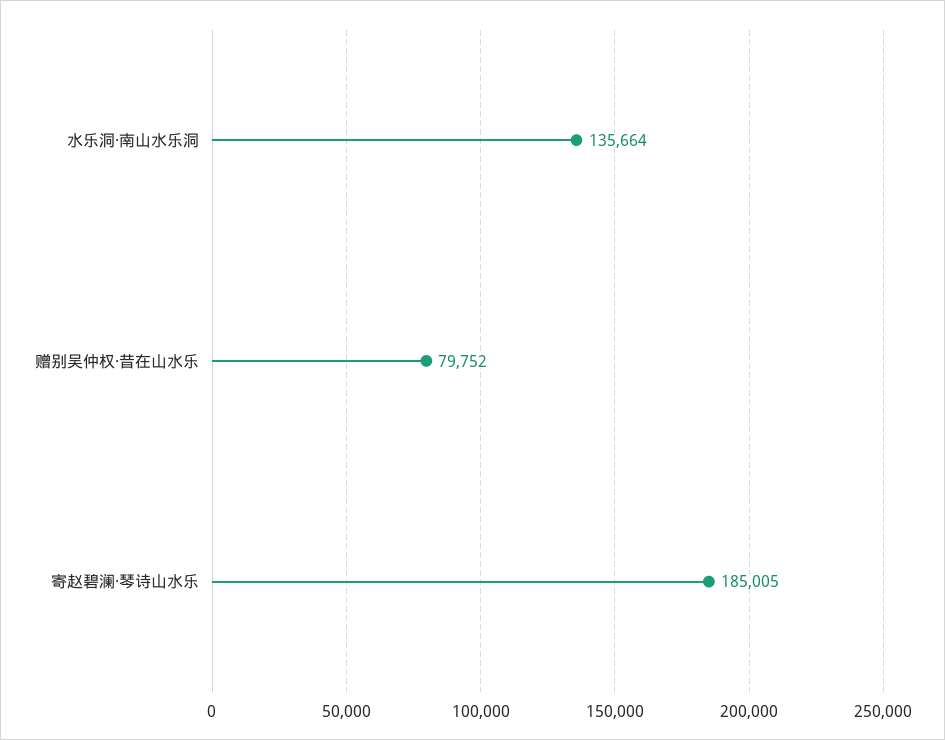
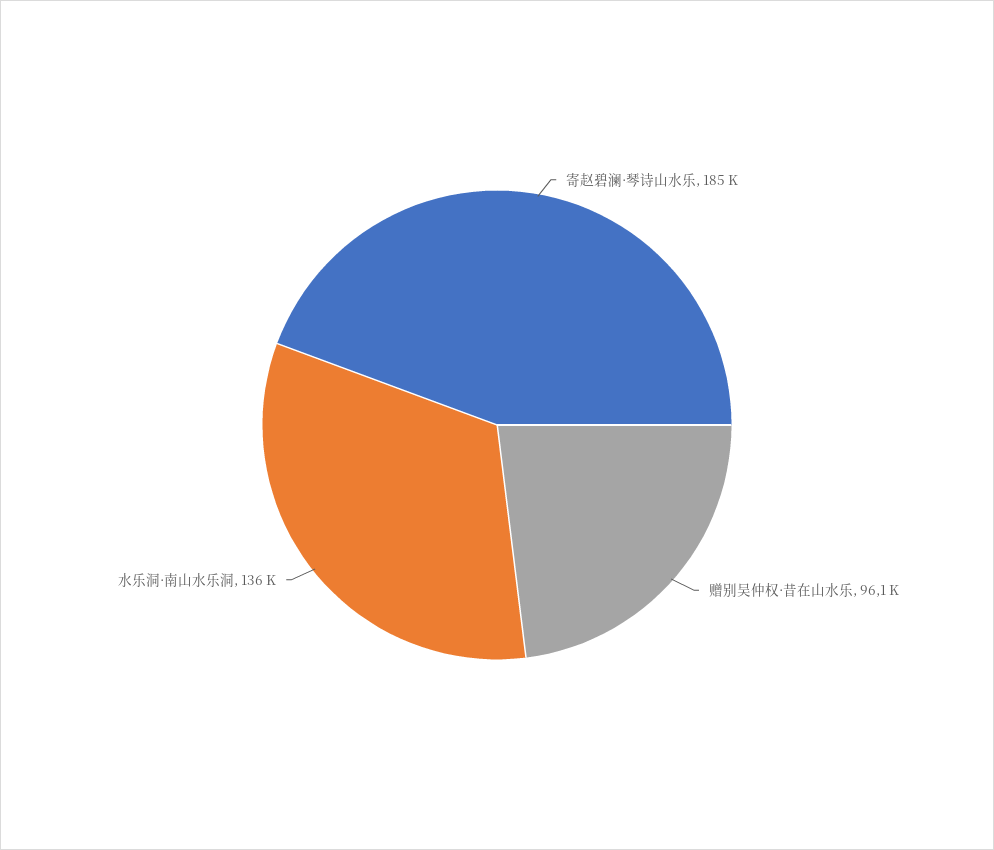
  {
    "水乐洞·南山水乐洞": 135664,
-   "赠别吴仲权·昔在山水乐": 79752,
+   "赠别吴仲权·昔在山水乐": 96100,
    "寄赵碧澜·琴诗山水乐": 185005
  }

